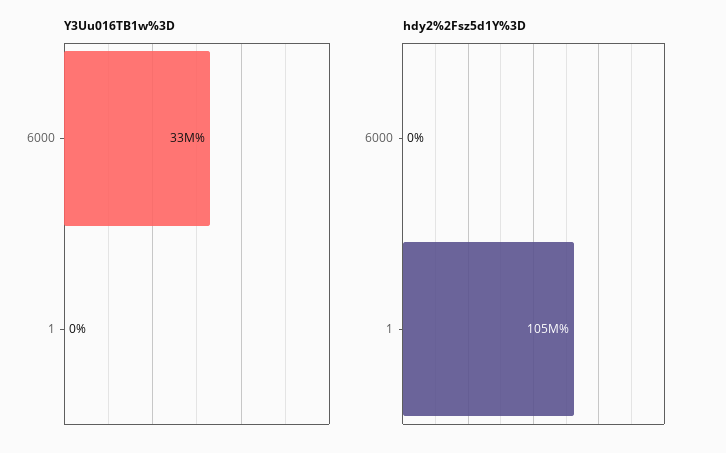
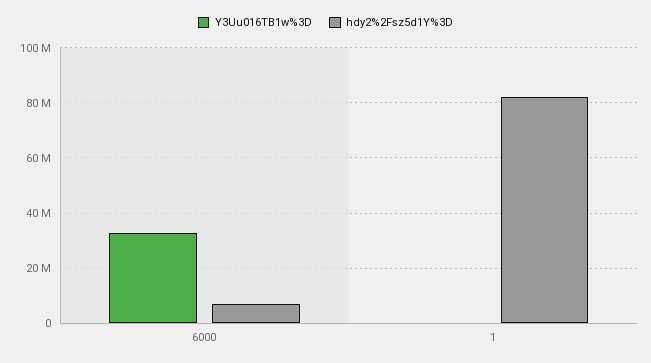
  {
    "Y3Uu016TB1w%3D": {
      "6000": 33000000,
      "1": 0
    },
    "hdy2%2Fsz5d1Y%3D": {
-     "6000": 0,
+     "6000": 7500000,
-     "1": 105000000
+     "1": 82500000
    }
  }

